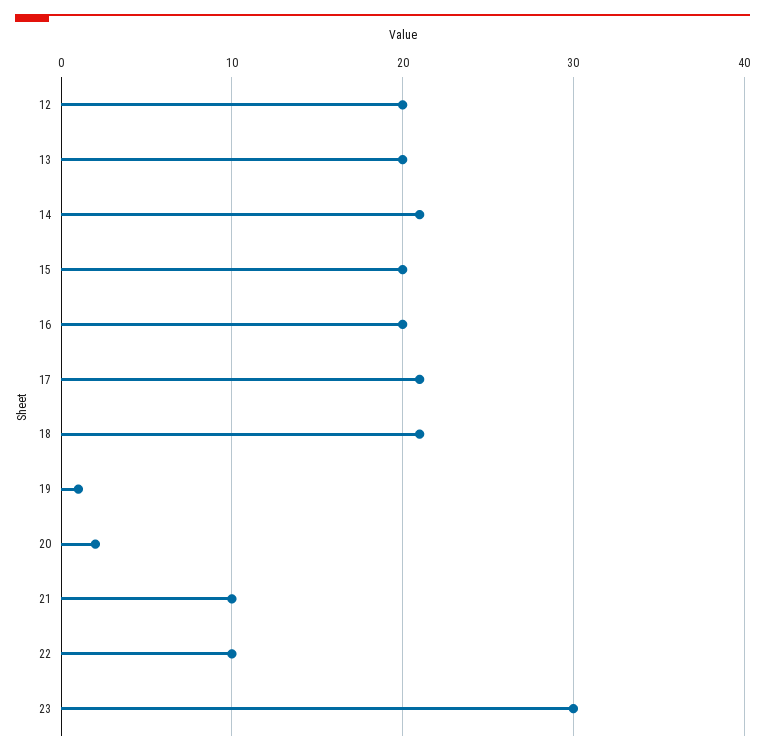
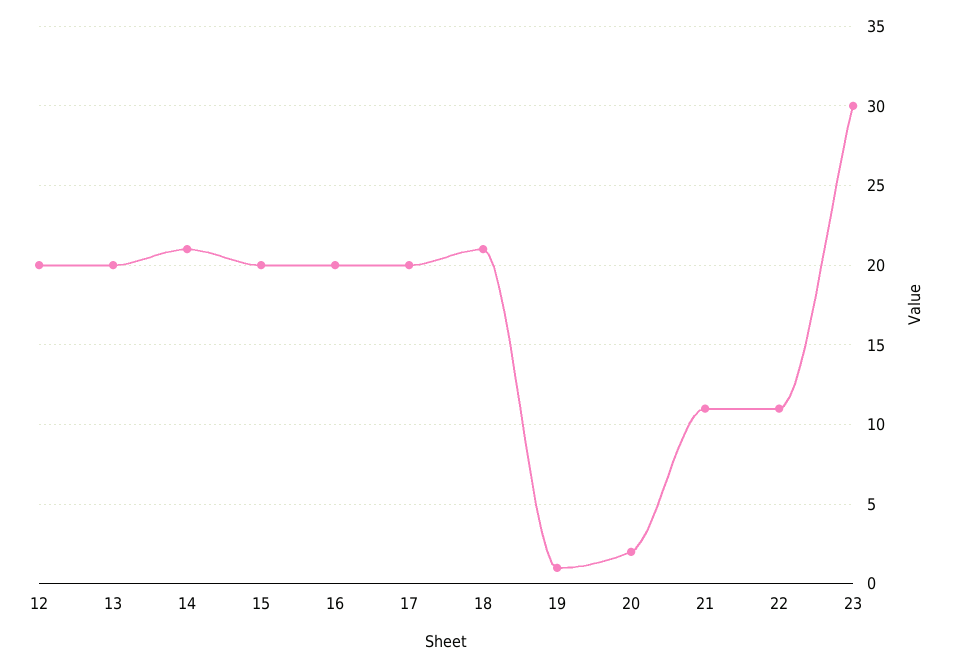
  {
    "12": 20,
    "13": 20,
    "14": 21,
    "15": 20,
    "16": 20,
-   "17": 21,
+   "17": 20,
    "18": 21,
    "19": 1,
    "20": 2,
-   "21": 10,
+   "21": 11,
-   "22": 10,
+   "22": 11,
    "23": 30
  }

